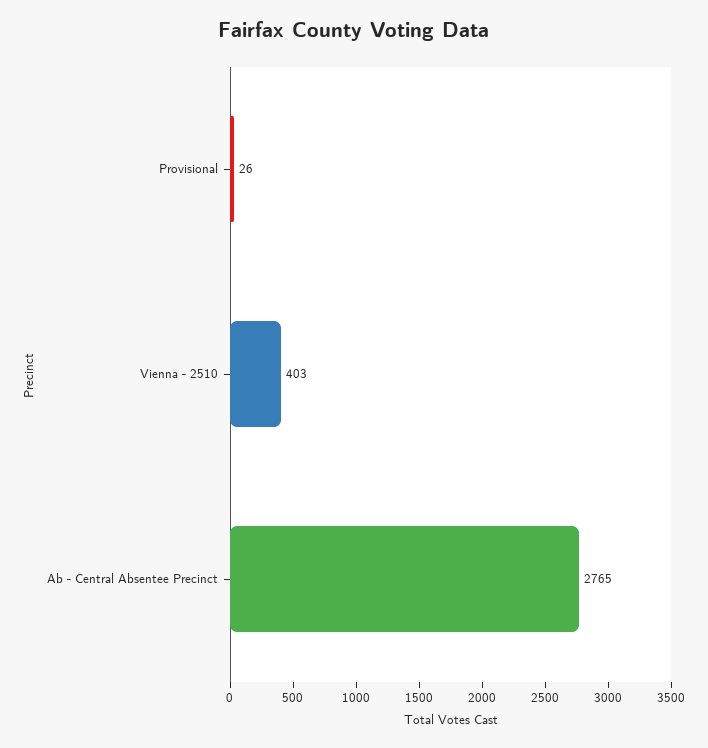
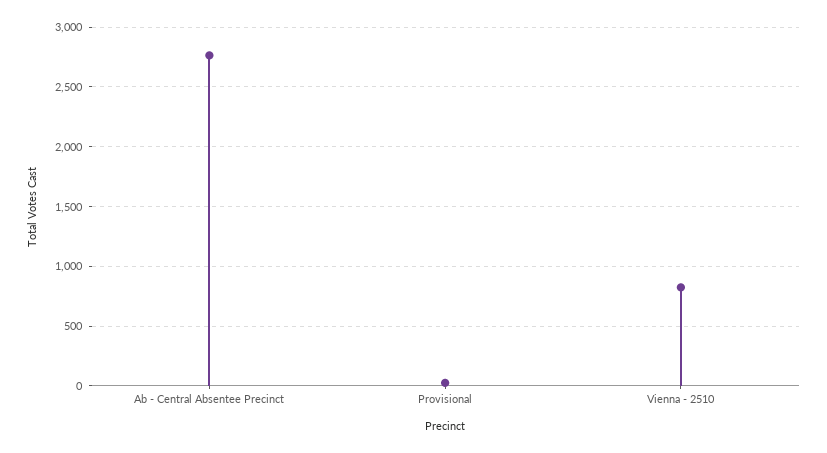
  {
    "Provisional": 26,
-   "Vienna - 2510": 403,
+   "Vienna - 2510": 800,
    "Ab - Central Absentee Precinct": 2765
  }

